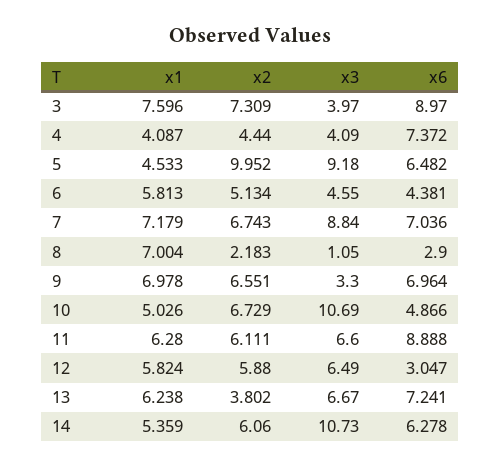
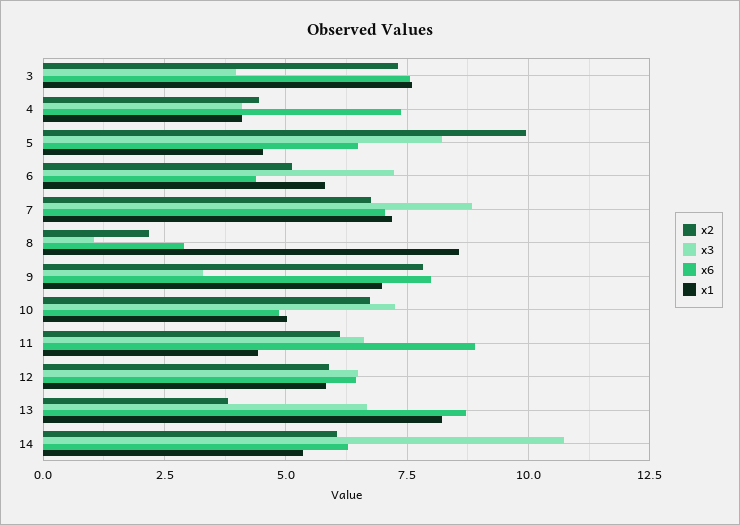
  {
    "x1": {
      "3": 7.596,
      "4": 4.087,
      "5": 4.533,
      "6": 5.813,
      "7": 7.179,
-     "8": 7.004,
+     "8": 8.5,
      "9": 6.978,
      "10": 5.026,
-     "11": 6.28,
+     "11": 4.5,
      "12": 5.824,
-     "13": 6.238,
+     "13": 8.25,
      "14": 5.359
    },
    "x2": {
      "3": 7.309,
      "4": 4.44,
      "5": 9.952,
      "6": 5.134,
      "7": 6.743,
      "8": 2.183,
-     "9": 6.551,
+     "9": 7.75,
      "10": 6.729,
      "11": 6.111,
      "12": 5.88,
      "13": 3.802,
      "14": 6.06
    },
    "x3": {
      "3": 3.97,
      "4": 4.09,
-     "5": 9.18,
+     "5": 8.25,
-     "6": 4.55,
+     "6": 7.25,
      "7": 8.84,
      "8": 1.05,
      "9": 3.3,
-     "10": 10.69,
+     "10": 7.25,
      "11": 6.6,
      "12": 6.49,
      "13": 6.67,
      "14": 10.73
    },
    "x6": {
-     "3": 8.97,
+     "3": 7.5,
      "4": 7.372,
      "5": 6.482,
      "6": 4.381,
      "7": 7.036,
      "8": 2.9,
-     "9": 6.964,
+     "9": 8,
      "10": 4.866,
      "11": 8.888,
-     "12": 3.047,
+     "12": 6.5,
-     "13": 7.241,
+     "13": 8.75,
      "14": 6.278
    }
  }

